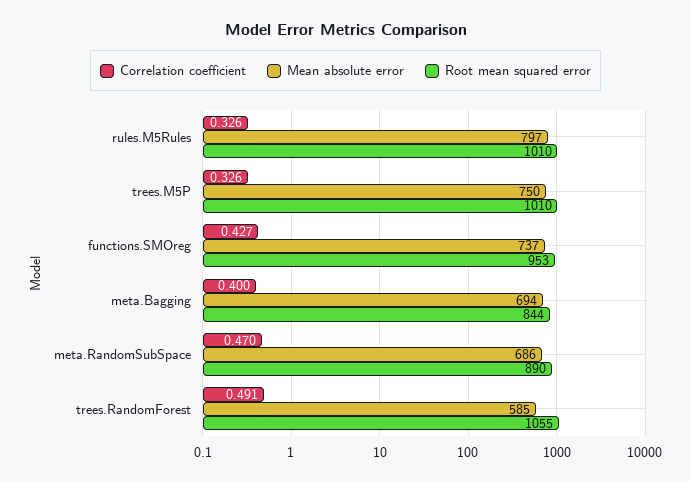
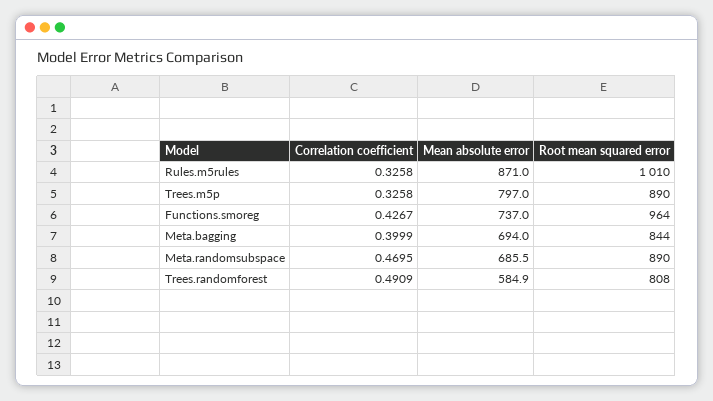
  {
    "Correlation coefficient": {
      "rules.M5Rules": 0.3258,
      "trees.M5P": 0.3258,
      "functions.SMOreg": 0.4267,
      "meta.Bagging": 0.3999,
      "meta.RandomSubSpace": 0.4695,
      "trees.RandomForest": 0.4909
    },
    "Mean absolute error": {
-     "rules.M5Rules": 797,
+     "rules.M5Rules": 871,
-     "trees.M5P": 750,
+     "trees.M5P": 797,
      "functions.SMOreg": 737,
      "meta.Bagging": 694,
      "meta.RandomSubSpace": 685.5,
      "trees.RandomForest": 584.9
    },
    "Root mean squared error": {
      "rules.M5Rules": 1010,
-     "trees.M5P": 1010,
+     "trees.M5P": 890,
-     "functions.SMOreg": 953,
+     "functions.SMOreg": 964,
      "meta.Bagging": 844,
      "meta.RandomSubSpace": 890,
-     "trees.RandomForest": 1055
+     "trees.RandomForest": 808
    }
  }

